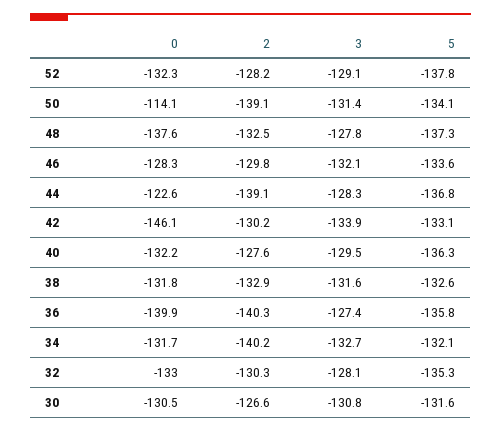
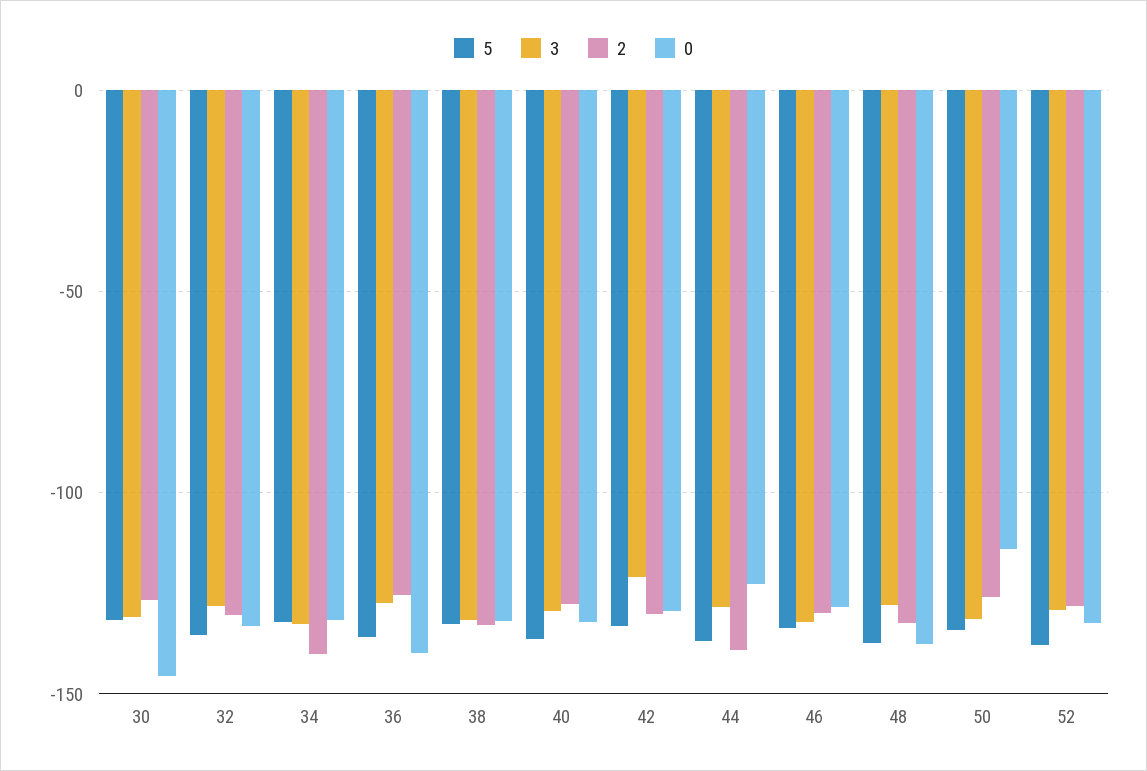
  {
    "0": {
      "52": -132.3,
      "50": -114.1,
      "48": -137.6,
      "46": -128.3,
      "44": -122.6,
-     "42": -146.1,
+     "42": -130,
      "40": -132.2,
      "38": -131.8,
      "36": -139.9,
      "34": -131.7,
      "32": -133,
-     "30": -130.5
+     "30": -145
    },
    "2": {
      "52": -128.2,
-     "50": -139.1,
+     "50": -125,
      "48": -132.5,
      "46": -129.8,
      "44": -139.1,
      "42": -130.2,
      "40": -127.6,
      "38": -132.9,
-     "36": -140.3,
+     "36": -125,
      "34": -140.2,
      "32": -130.3,
      "30": -126.6
    },
    "3": {
      "52": -129.1,
      "50": -131.4,
      "48": -127.8,
      "46": -132.1,
      "44": -128.3,
-     "42": -133.9,
+     "42": -120,
      "40": -129.5,
      "38": -131.6,
      "36": -127.4,
      "34": -132.7,
      "32": -128.1,
      "30": -130.8
    },
    "5": {
      "52": -137.8,
      "50": -134.1,
      "48": -137.3,
      "46": -133.6,
      "44": -136.8,
      "42": -133.1,
      "40": -136.3,
      "38": -132.6,
      "36": -135.8,
      "34": -132.1,
      "32": -135.3,
      "30": -131.6
    }
  }

